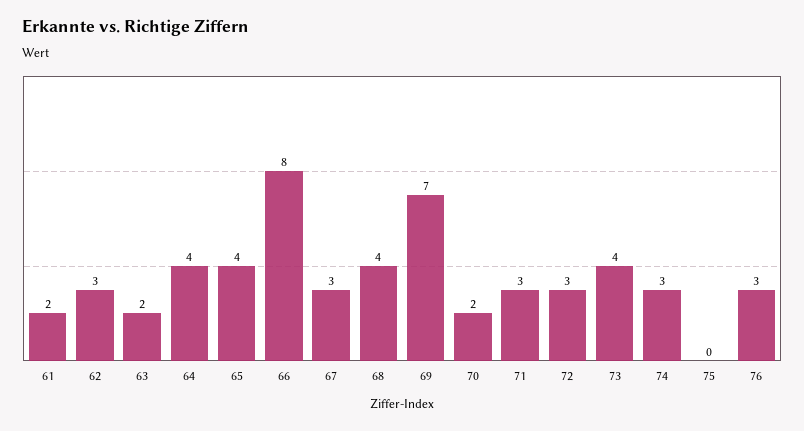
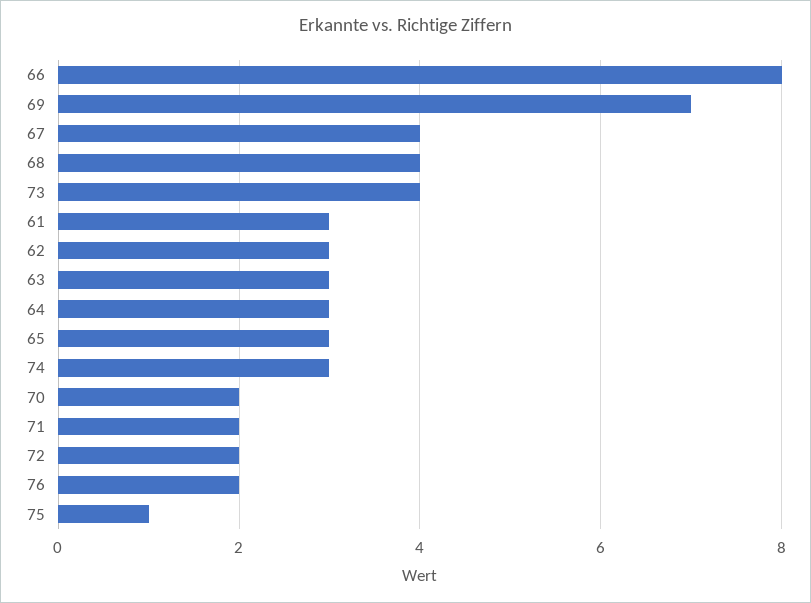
  {
-   "61": 2,
+   "61": 3,
    "62": 3,
-   "63": 2,
+   "63": 3,
-   "64": 4,
+   "64": 3,
-   "65": 4,
+   "65": 3,
    "66": 8,
-   "67": 3,
+   "67": 4,
    "68": 4,
    "69": 7,
    "70": 2,
-   "71": 3,
+   "71": 2,
-   "72": 3,
+   "72": 2,
    "73": 4,
    "74": 3,
-   "75": 0,
+   "75": 1,
-   "76": 3
+   "76": 2
  }

